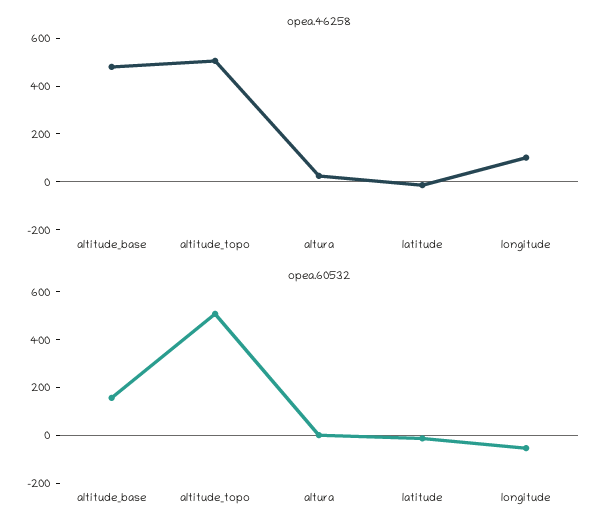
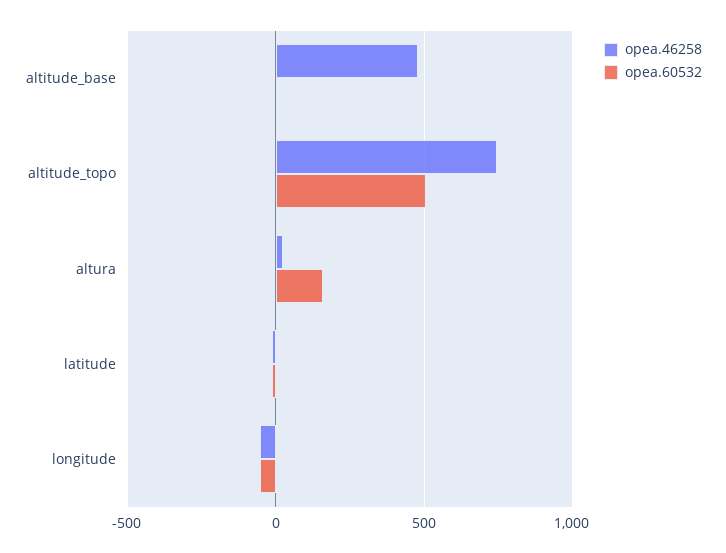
  {
    "opea.46258": {
      "altitude_base": 500,
-     "altitude_topo": 500,
+     "altitude_topo": 750,
      "altura": 50,
      "latitude": 0,
-     "longitude": 100
+     "longitude": -50
    },
    "opea.60532": {
-     "altitude_base": 150,
+     "altitude_base": 0,
      "altitude_topo": 500,
-     "altura": 0,
+     "altura": 150,
      "latitude": 0,
      "longitude": -50
    }
  }

